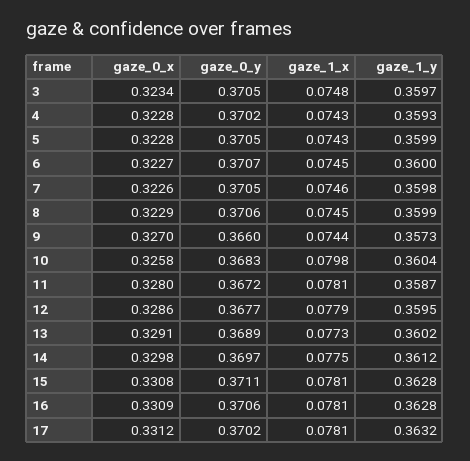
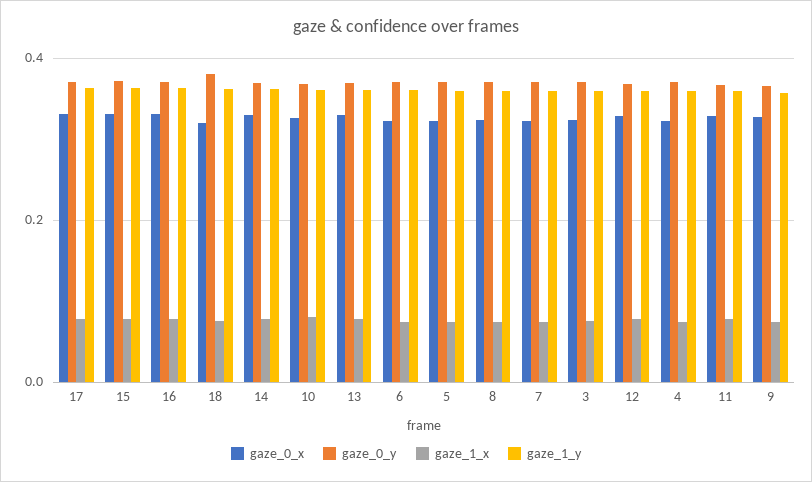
  {
    "gaze_0_x": {
      "3": 0.3234,
      "4": 0.3228,
      "5": 0.3228,
      "6": 0.3227,
      "7": 0.3226,
      "8": 0.3229,
      "9": 0.327,
      "10": 0.3258,
      "11": 0.328,
      "12": 0.3286,
      "13": 0.3291,
      "14": 0.3298,
      "15": 0.3308,
      "16": 0.3309,
-     "17": 0.3312
+     "17": 0.3312,
+     "18": 0.32
    },
    "gaze_0_y": {
      "3": 0.3705,
      "4": 0.3702,
      "5": 0.3705,
      "6": 0.3707,
      "7": 0.3705,
      "8": 0.3706,
      "9": 0.366,
      "10": 0.3683,
      "11": 0.3672,
      "12": 0.3677,
      "13": 0.3689,
      "14": 0.3697,
      "15": 0.3711,
      "16": 0.3706,
-     "17": 0.3702
+     "17": 0.3702,
+     "18": 0.38
    },
    "gaze_1_x": {
      "3": 0.0748,
      "4": 0.0743,
      "5": 0.0743,
      "6": 0.0745,
      "7": 0.0746,
      "8": 0.0745,
      "9": 0.0744,
      "10": 0.0798,
      "11": 0.0781,
      "12": 0.0779,
      "13": 0.0773,
      "14": 0.0775,
      "15": 0.0781,
      "16": 0.0781,
-     "17": 0.0781
+     "17": 0.0781,
+     "18": 0.08
    },
    "gaze_1_y": {
      "3": 0.3597,
      "4": 0.3593,
      "5": 0.3599,
      "6": 0.36,
      "7": 0.3598,
      "8": 0.3599,
      "9": 0.3573,
      "10": 0.3604,
      "11": 0.3587,
      "12": 0.3595,
      "13": 0.3602,
      "14": 0.3612,
      "15": 0.3628,
      "16": 0.3628,
-     "17": 0.3632
+     "17": 0.3632,
+     "18": 0.36
    }
  }

